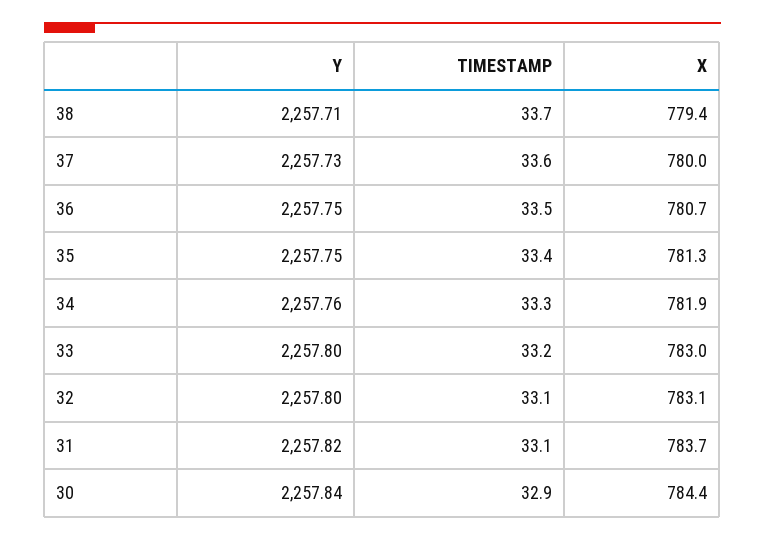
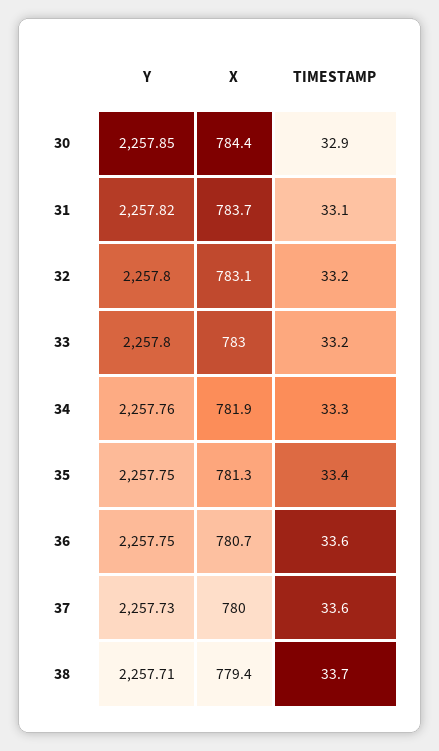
  {
    "Y": {
      "38": 2257.71,
      "37": 2257.73,
      "36": 2257.75,
      "35": 2257.75,
      "34": 2257.76,
      "33": 2257.8,
      "32": 2257.8,
      "31": 2257.82,
-     "30": 2257.84
+     "30": 2257.85
    },
    "TIMESTAMP": {
      "38": 33.7,
      "37": 33.6,
-     "36": 33.5,
+     "36": 33.6,
      "35": 33.4,
      "34": 33.3,
      "33": 33.2,
-     "32": 33.1,
+     "32": 33.2,
      "31": 33.1,
      "30": 32.9
    },
    "X": {
      "38": 779.4,
      "37": 780,
      "36": 780.7,
      "35": 781.3,
      "34": 781.9,
      "33": 783,
      "32": 783.1,
      "31": 783.7,
      "30": 784.4
    }
  }

